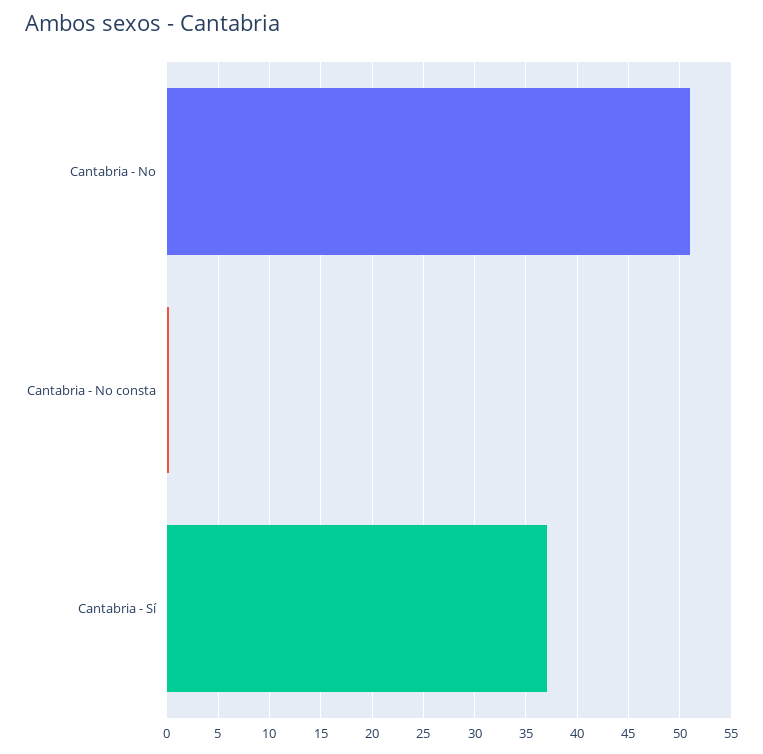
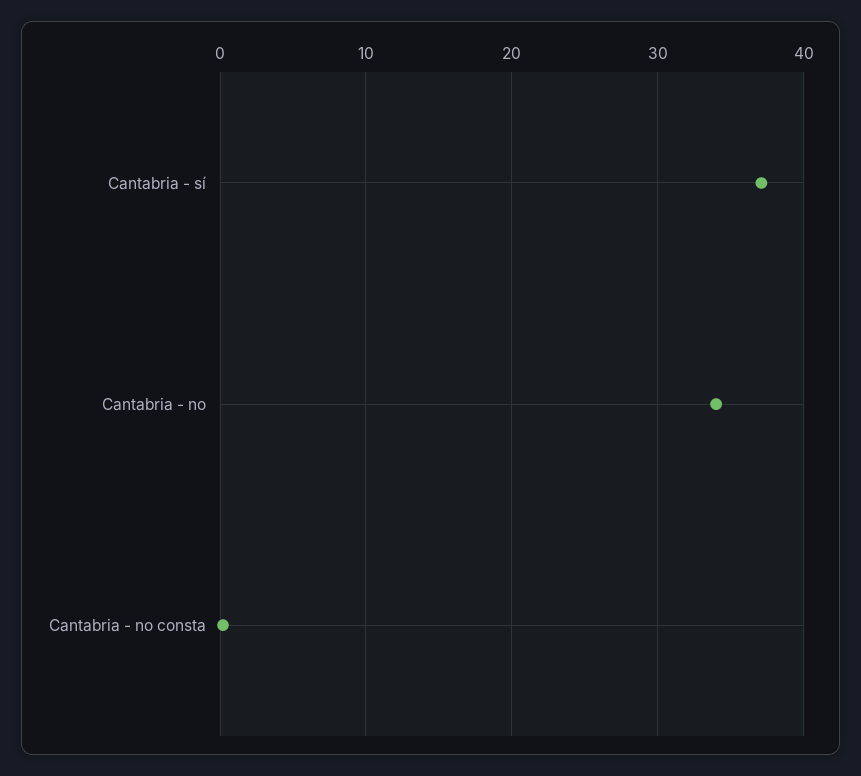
  {
-   "Cantabria - No": 51,
+   "Cantabria - No": 34,
    "Cantabria - No consta": 0,
    "Cantabria - Sí": 37
  }

